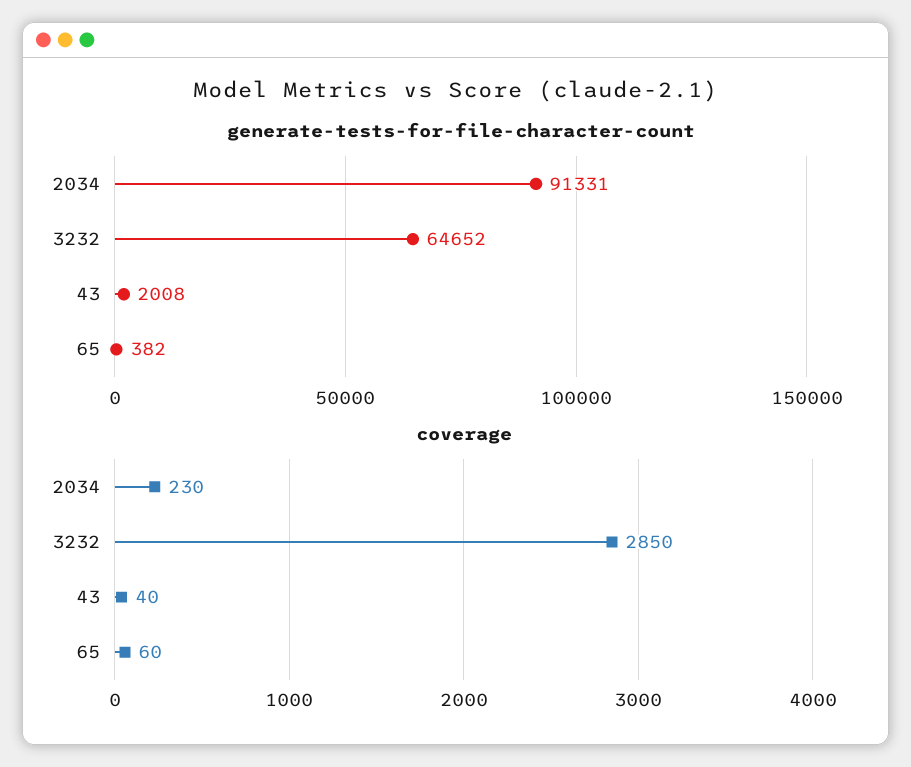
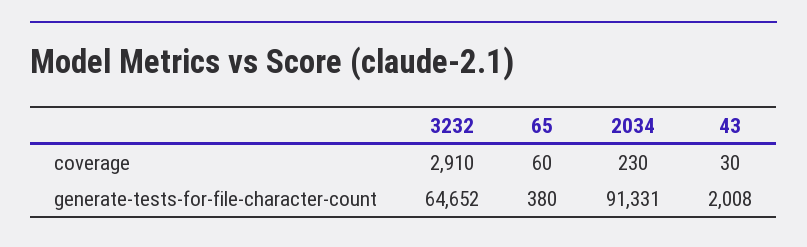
  {
    "generate-tests-for-file-character-count": {
      "2034": 91331,
      "3232": 64652,
      "43": 2008,
-     "65": 382
+     "65": 380
    },
    "coverage": {
      "2034": 230,
-     "3232": 2850,
+     "3232": 2910,
-     "43": 40,
+     "43": 30,
      "65": 60
    }
  }

